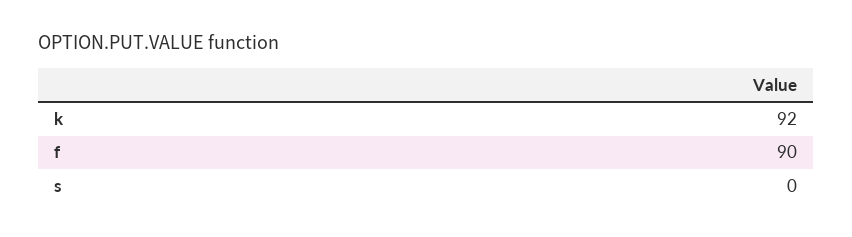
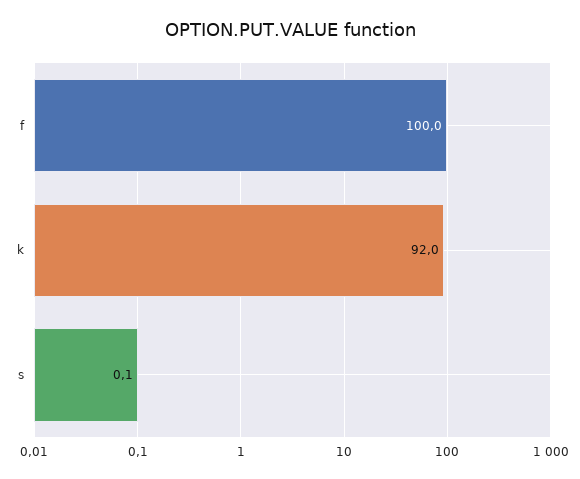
  {
    "k": 92,
-   "f": 90,
+   "f": 100,
    "s": 0.1
  }

